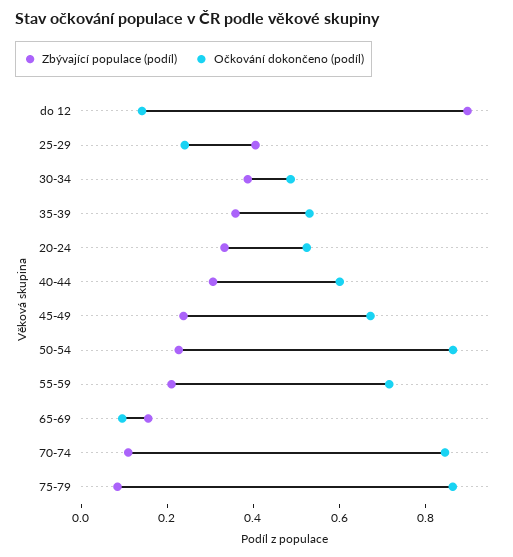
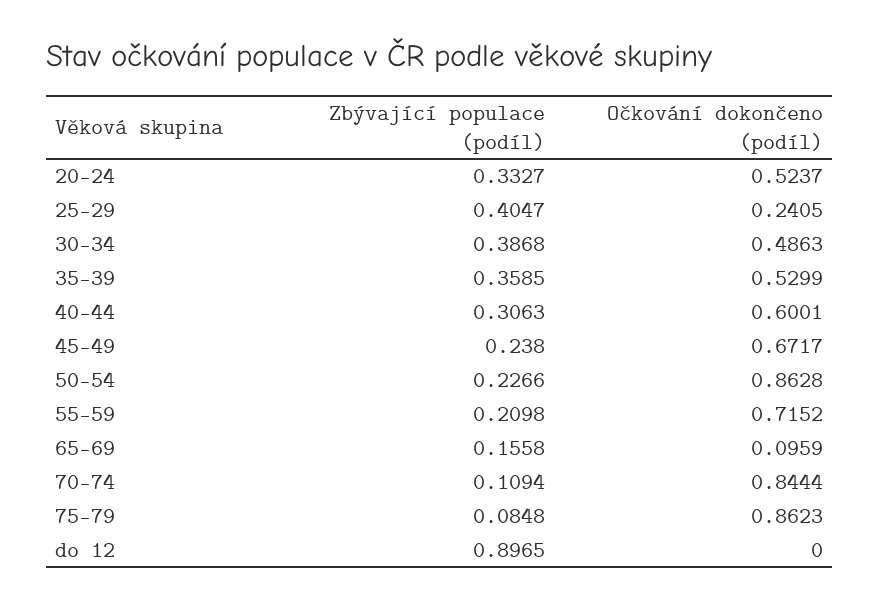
  {
    "Zbývající populace (podíl)": {
      "do 12": 0.8965,
      "25-29": 0.4047,
      "30-34": 0.3868,
      "35-39": 0.3585,
      "20-24": 0.3327,
      "40-44": 0.3063,
      "45-49": 0.238,
      "50-54": 0.2266,
      "55-59": 0.2098,
      "65-69": 0.1558,
      "70-74": 0.1094,
      "75-79": 0.0848
    },
    "Očkování dokončeno (podíl)": {
-     "do 12": 0.15,
+     "do 12": 0,
      "25-29": 0.2405,
      "30-34": 0.4863,
      "35-39": 0.5299,
      "20-24": 0.5237,
      "40-44": 0.6001,
      "45-49": 0.6717,
      "50-54": 0.8628,
      "55-59": 0.7152,
      "65-69": 0.0959,
      "70-74": 0.8444,
      "75-79": 0.8623
    }
  }

